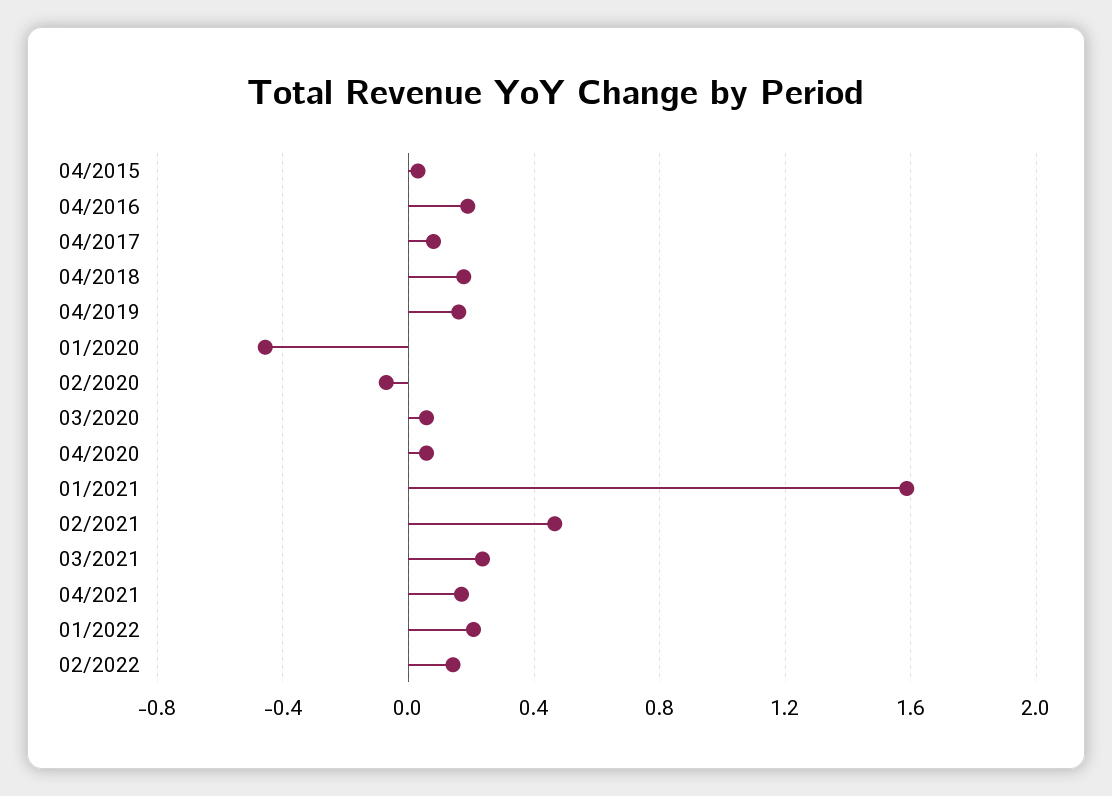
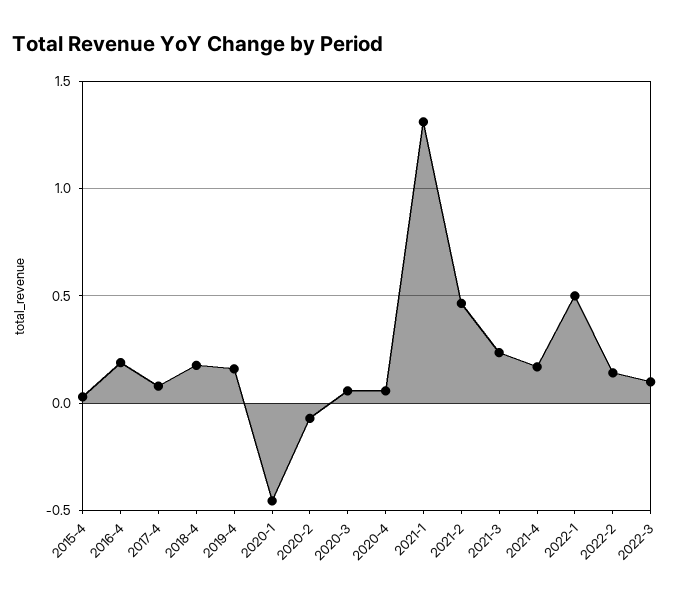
  {
    "04/2015": 0.05,
    "04/2016": 0.2,
    "04/2017": 0.1,
    "04/2018": 0.2,
    "04/2019": 0.15,
    "01/2020": -0.45,
    "02/2020": -0.05,
    "03/2020": 0.05,
    "04/2020": 0.05,
-   "01/2021": 1.6,
+   "01/2021": 1.3,
    "02/2021": 0.45,
    "03/2021": 0.25,
    "04/2021": 0.15,
-   "01/2022": 0.2,
+   "01/2022": 0.5,
-   "02/2022": 0.15
+   "02/2022": 0.15,
+   "2022-3": 0.1
  }

